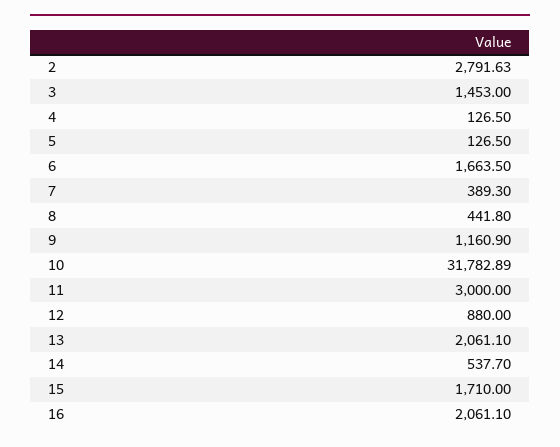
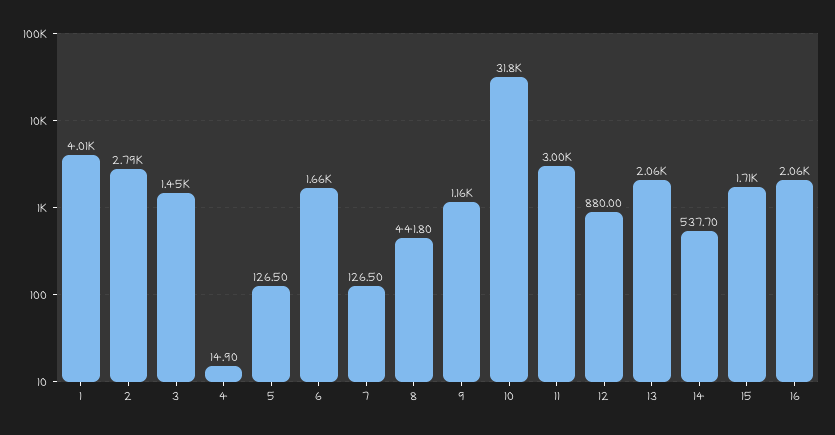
  {
    "2": 2791.63,
    "3": 1453,
-   "4": 126.5,
+   "4": 14.9,
    "5": 126.5,
    "6": 1663.5,
-   "7": 389.3,
+   "7": 126.5,
    "8": 441.8,
    "9": 1160.9,
    "10": 31782.89,
    "11": 3000,
    "12": 880,
    "13": 2061.1,
    "14": 537.7,
    "15": 1710,
-   "16": 2061.1
+   "16": 2061.1,
+   "1": 4010
  }

